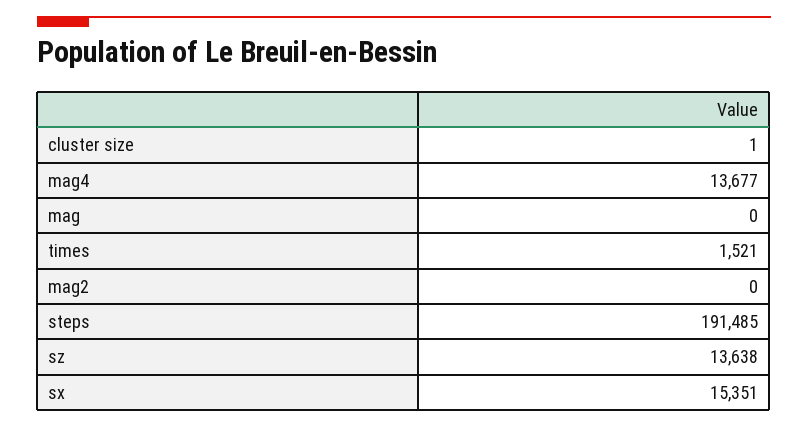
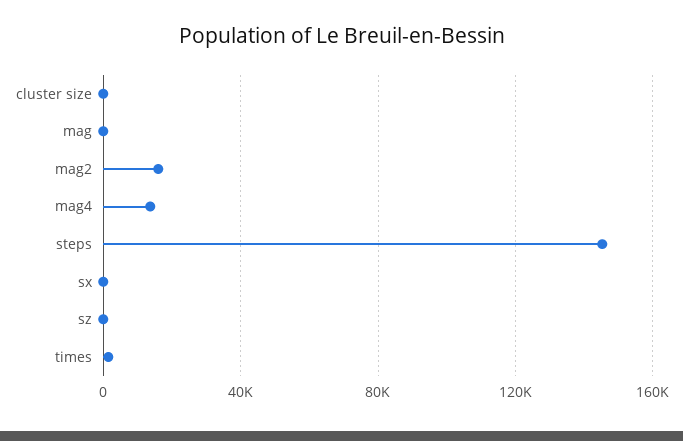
  {
    "cluster size": 1,
    "mag4": 13677,
    "mag": 0,
    "times": 1521,
-   "mag2": 0,
+   "mag2": 15000,
-   "steps": 191485,
+   "steps": 145000,
-   "sz": 13638,
+   "sz": 0,
-   "sx": 15351
+   "sx": 0
  }

